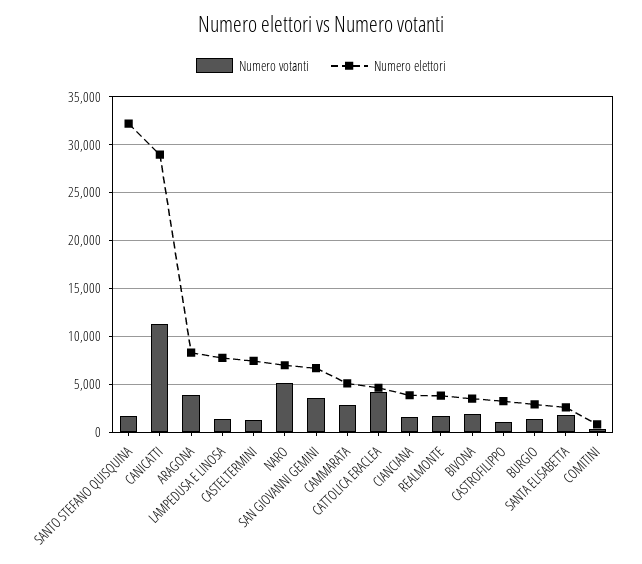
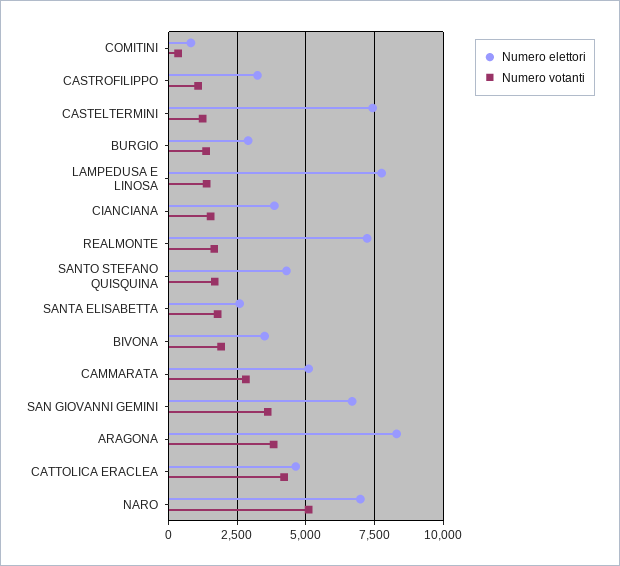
  {
    "Numero votanti": {
      "SANTO STEFANO QUISQUINA": 1750,
-     "CANICATTI": 11000,
      "ARAGONA": 3750,
      "LAMPEDUSA E LINOSA": 1500,
      "CASTELTERMINI": 1250,
      "NARO": 5000,
      "SAN GIOVANNI GEMINI": 3500,
      "CAMMARATA": 2750,
      "CATTOLICA ERACLEA": 4250,
      "CIANCIANA": 1500,
      "REALMONTE": 1750,
      "BIVONA": 2000,
      "CASTROFILIPPO": 1000,
      "BURGIO": 1250,
      "SANTA ELISABETTA": 1750,
      "COMITINI": 250
    },
    "Numero elettori": {
-     "SANTO STEFANO QUISQUINA": 32000,
+     "SANTO STEFANO QUISQUINA": 4250,
-     "CANICATTI": 29000,
      "ARAGONA": 8250,
      "LAMPEDUSA E LINOSA": 7750,
      "CASTELTERMINI": 7500,
      "NARO": 7000,
      "SAN GIOVANNI GEMINI": 6750,
      "CAMMARATA": 5000,
      "CATTOLICA ERACLEA": 4750,
      "CIANCIANA": 3750,
-     "REALMONTE": 4000,
+     "REALMONTE": 7250,
      "BIVONA": 3500,
      "CASTROFILIPPO": 3250,
      "BURGIO": 3000,
      "SANTA ELISABETTA": 2500,
      "COMITINI": 750
    }
  }

